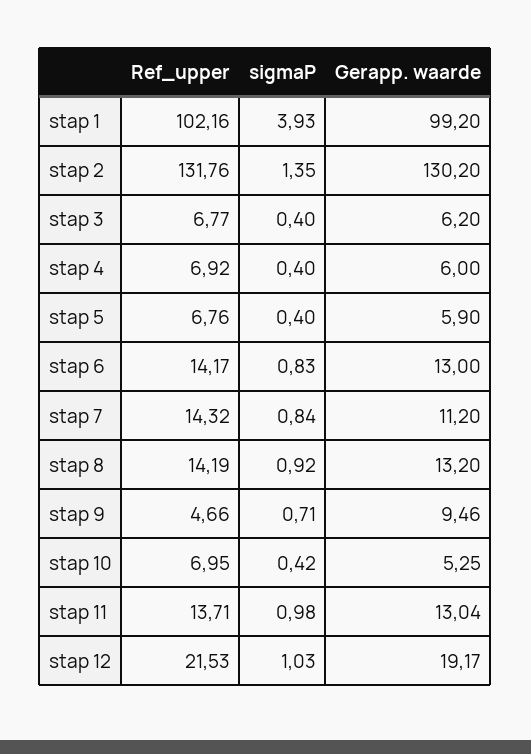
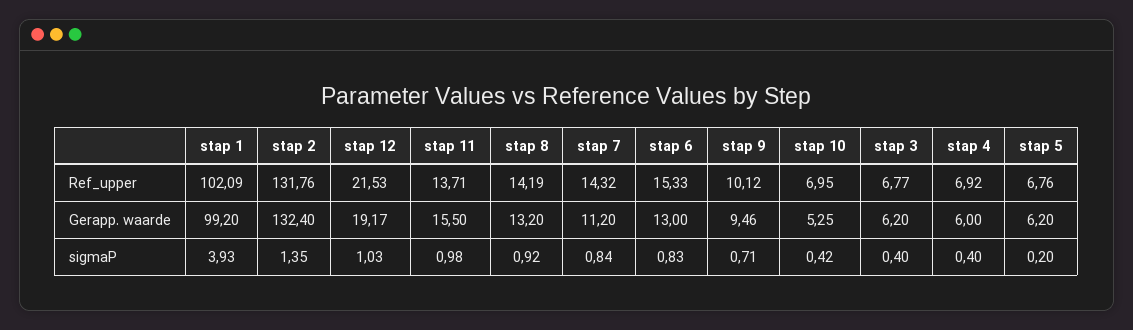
  {
    "Ref_upper": {
-     "stap 1": 102.16,
+     "stap 1": 102.09,
      "stap 2": 131.76,
      "stap 3": 6.77,
      "stap 4": 6.92,
      "stap 5": 6.76,
-     "stap 6": 14.17,
+     "stap 6": 15.33,
      "stap 7": 14.32,
      "stap 8": 14.19,
-     "stap 9": 4.66,
+     "stap 9": 10.12,
      "stap 10": 6.95,
      "stap 11": 13.71,
      "stap 12": 21.53
    },
    "sigmaP": {
      "stap 1": 3.93,
      "stap 2": 1.35,
      "stap 3": 0.4,
      "stap 4": 0.4,
-     "stap 5": 0.4,
+     "stap 5": 0.2,
      "stap 6": 0.83,
      "stap 7": 0.84,
      "stap 8": 0.92,
      "stap 9": 0.71,
      "stap 10": 0.42,
      "stap 11": 0.98,
      "stap 12": 1.03
    },
    "Gerapp. waarde": {
      "stap 1": 99.2,
-     "stap 2": 130.2,
+     "stap 2": 132.4,
      "stap 3": 6.2,
      "stap 4": 6,
-     "stap 5": 5.9,
+     "stap 5": 6.2,
      "stap 6": 13,
      "stap 7": 11.2,
      "stap 8": 13.2,
      "stap 9": 9.46,
      "stap 10": 5.25,
-     "stap 11": 13.04,
+     "stap 11": 15.5,
      "stap 12": 19.17
    }
  }

